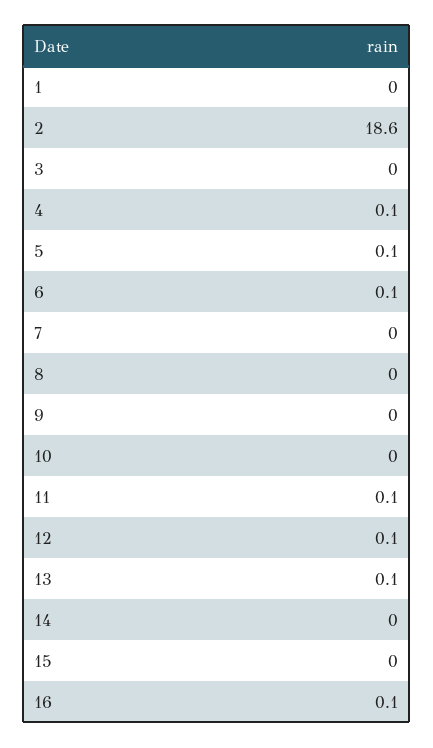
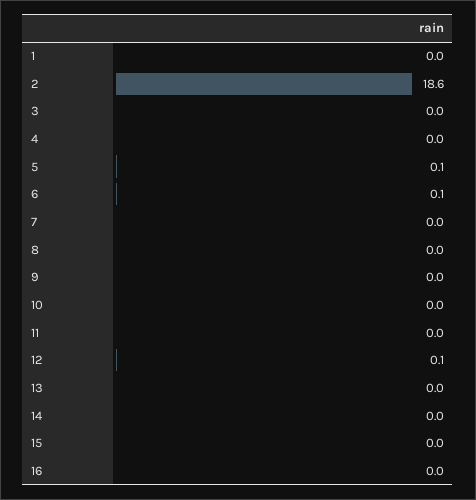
  {
    "1": 0,
    "2": 18.6,
    "3": 0,
-   "4": 0.1,
+   "4": 0,
    "5": 0.1,
    "6": 0.1,
    "7": 0,
    "8": 0,
    "9": 0,
    "10": 0,
-   "11": 0.1,
+   "11": 0,
    "12": 0.1,
-   "13": 0.1,
+   "13": 0,
    "14": 0,
    "15": 0,
-   "16": 0.1
+   "16": 0
  }

